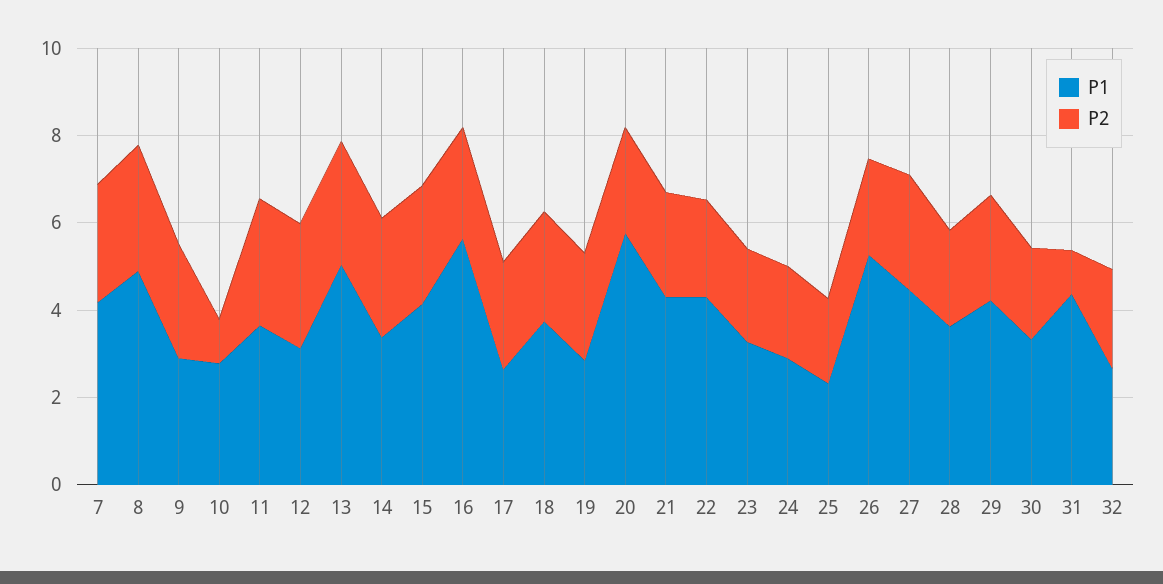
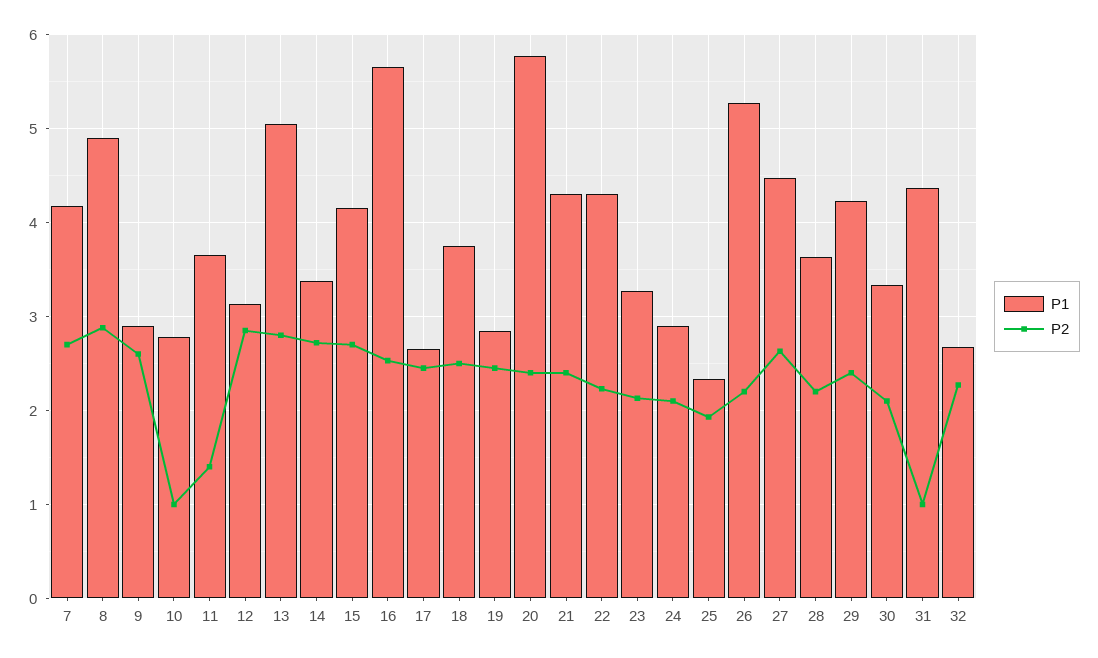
  {
    "P1": {
      "7": 4.2,
      "8": 4.9,
      "9": 2.9,
      "10": 2.8,
      "11": 3.7,
      "12": 3.1,
      "13": 5.1,
      "14": 3.4,
      "15": 4.2,
      "16": 5.7,
      "17": 2.7,
      "18": 3.8,
      "19": 2.9,
      "20": 5.8,
      "21": 4.3,
      "22": 4.3,
      "23": 3.3,
      "24": 2.9,
      "25": 2.3,
      "26": 5.3,
      "27": 4.5,
      "28": 3.6,
      "29": 4.2,
      "30": 3.3,
      "31": 4.4,
      "32": 2.7
    },
    "P2": {
      "7": 2.7,
      "8": 2.9,
      "9": 2.6,
      "10": 1,
-     "11": 3,
+     "11": 1.4,
      "12": 2.9,
      "13": 2.8,
      "14": 2.7,
      "15": 2.7,
      "16": 2.5,
      "17": 2.5,
      "18": 2.5,
      "19": 2.5,
      "20": 2.4,
      "21": 2.4,
      "22": 2.2,
      "23": 2.1,
      "24": 2.1,
      "25": 1.9,
      "26": 2.2,
      "27": 2.6,
      "28": 2.2,
      "29": 2.4,
      "30": 2.1,
      "31": 1,
      "32": 2.3
    }
  }

